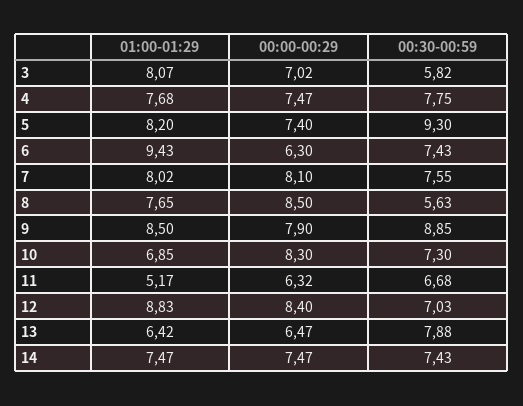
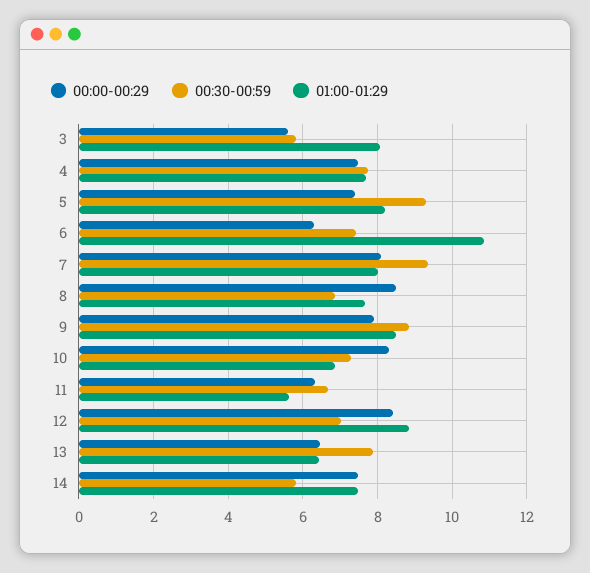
  {
    "01:00-01:29": {
      "3": 8.07,
      "4": 7.68,
      "5": 8.2,
-     "6": 9.43,
+     "6": 10.8,
      "7": 8.02,
      "8": 7.65,
      "9": 8.5,
      "10": 6.85,
-     "11": 5.17,
+     "11": 5.6,
      "12": 8.83,
      "13": 6.42,
      "14": 7.47
    },
    "00:00-00:29": {
-     "3": 7.02,
+     "3": 5.6,
      "4": 7.47,
      "5": 7.4,
      "6": 6.3,
      "7": 8.1,
      "8": 8.5,
      "9": 7.9,
      "10": 8.3,
      "11": 6.32,
      "12": 8.4,
      "13": 6.47,
      "14": 7.47
    },
    "00:30-00:59": {
      "3": 5.82,
      "4": 7.75,
      "5": 9.3,
      "6": 7.43,
-     "7": 7.55,
+     "7": 9.4,
-     "8": 5.63,
+     "8": 6.8,
      "9": 8.85,
      "10": 7.3,
      "11": 6.68,
      "12": 7.03,
      "13": 7.88,
-     "14": 7.43
+     "14": 5.8
    }
  }

